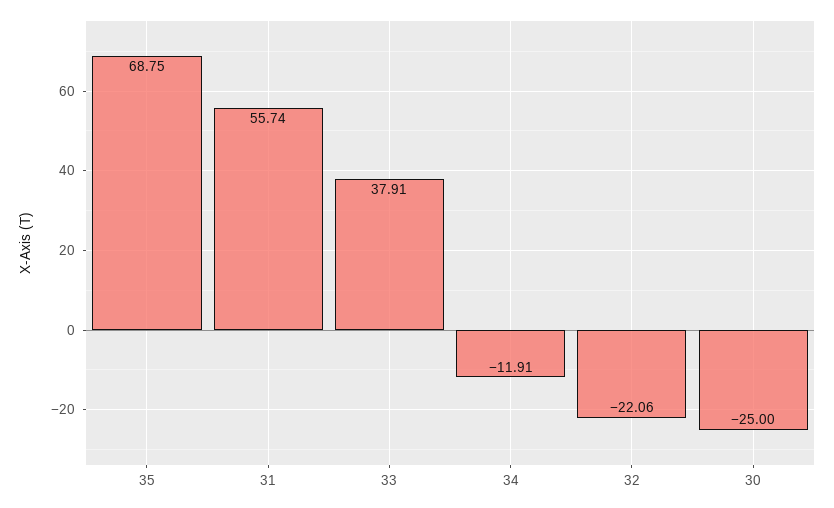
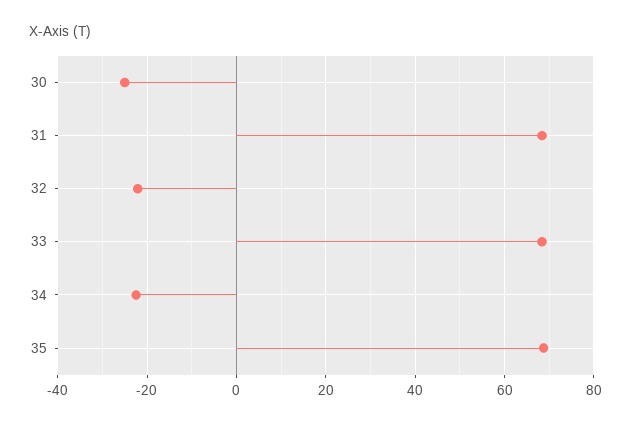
  {
    "35": 68.75,
-   "31": 55.74,
+   "31": 68,
-   "33": 37.91,
+   "33": 68,
-   "34": -11.91,
+   "34": -22,
    "32": -22.06,
    "30": -25
  }

